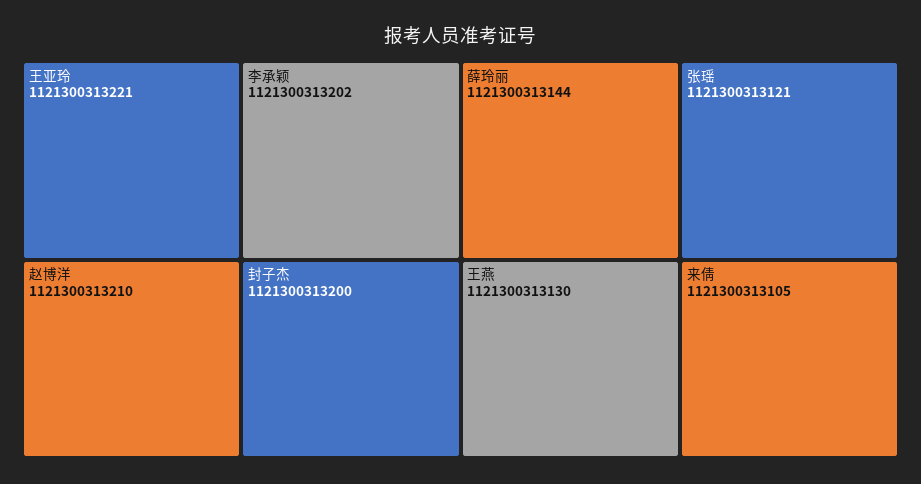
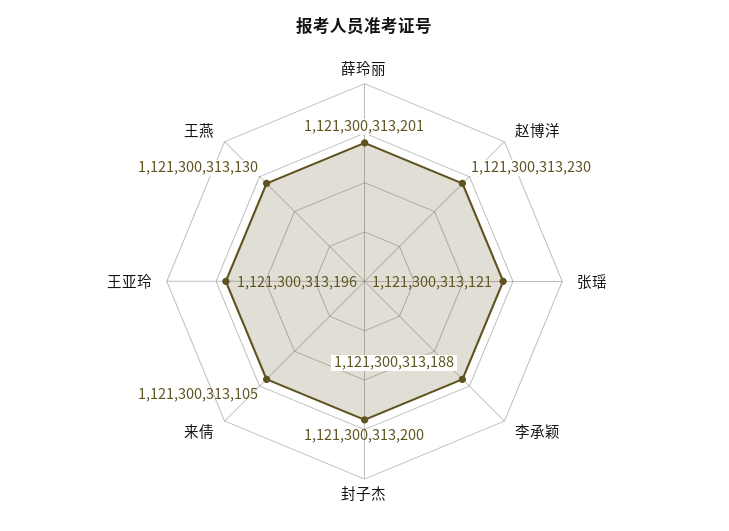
  {
-   "王亚玲": 1121300313221,
+   "王亚玲": 1121300313196,
-   "赵博洋": 1121300313210,
+   "赵博洋": 1121300313230,
-   "李承颖": 1121300313202,
+   "李承颖": 1121300313188,
    "封子杰": 1121300313200,
-   "薛玲丽": 1121300313144,
+   "薛玲丽": 1121300313201,
    "王燕": 1121300313130,
    "张瑶": 1121300313121,
    "来倩": 1121300313105
  }

